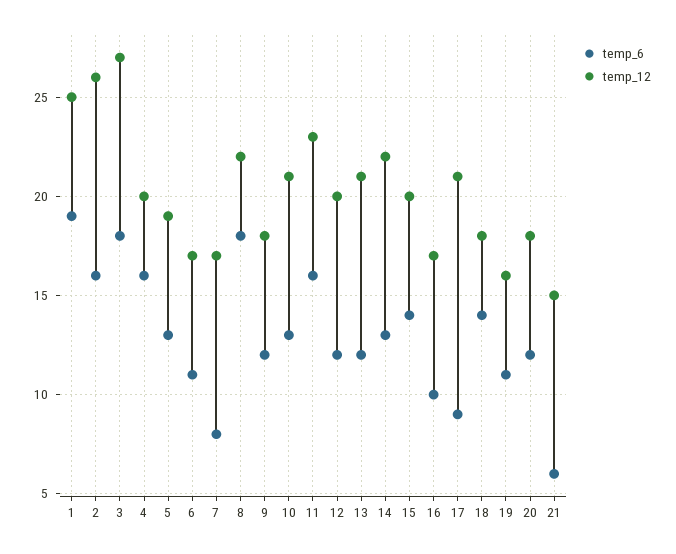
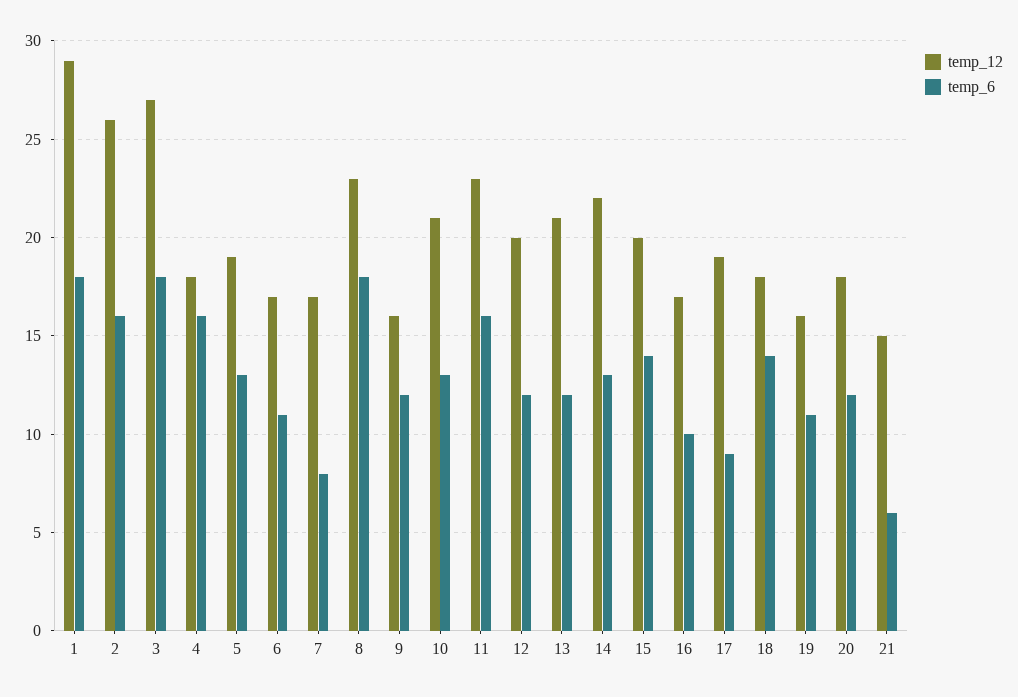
  {
    "temp_6": {
-     "1": 19,
+     "1": 18,
      "2": 16,
      "3": 18,
      "4": 16,
      "5": 13,
      "6": 11,
      "7": 8,
      "8": 18,
      "9": 12,
      "10": 13,
      "11": 16,
      "12": 12,
      "13": 12,
      "14": 13,
      "15": 14,
      "16": 10,
      "17": 9,
      "18": 14,
      "19": 11,
      "20": 12,
      "21": 6
    },
    "temp_12": {
-     "1": 25,
+     "1": 29,
      "2": 26,
      "3": 27,
-     "4": 20,
+     "4": 18,
      "5": 19,
      "6": 17,
      "7": 17,
-     "8": 22,
+     "8": 23,
-     "9": 18,
+     "9": 16,
      "10": 21,
      "11": 23,
      "12": 20,
      "13": 21,
      "14": 22,
      "15": 20,
      "16": 17,
-     "17": 21,
+     "17": 19,
      "18": 18,
      "19": 16,
      "20": 18,
      "21": 15
    }
  }

